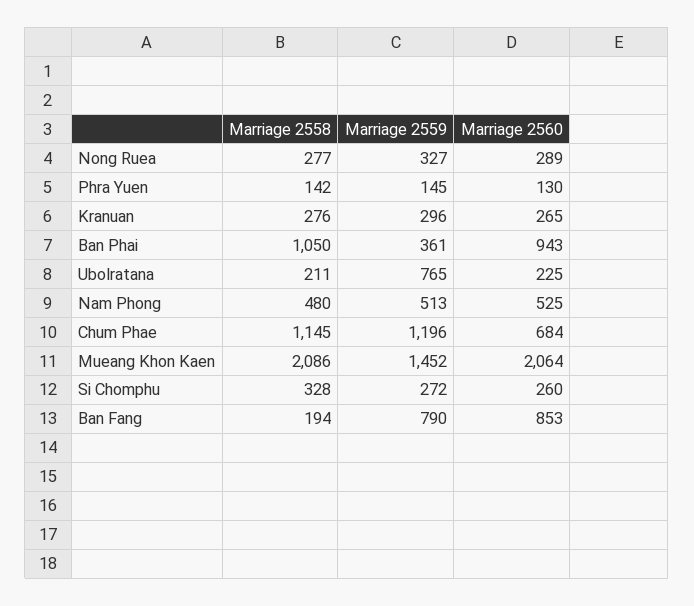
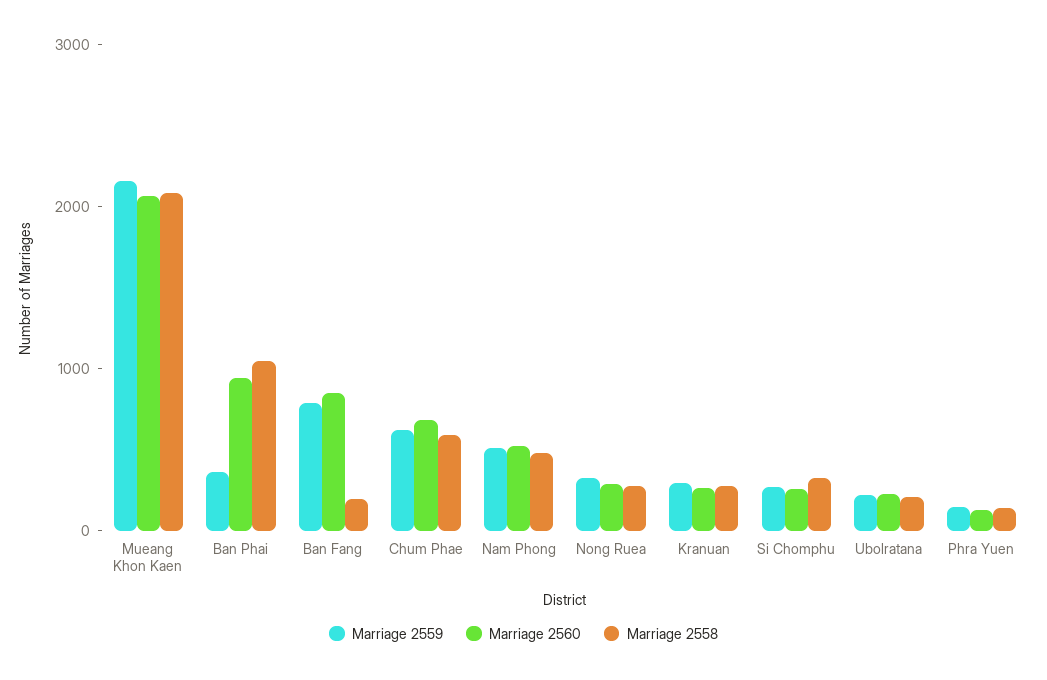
  {
    "Marriage 2558": {
      "Nong Ruea": 277,
      "Phra Yuen": 142,
      "Kranuan": 276,
      "Ban Phai": 1050,
      "Ubolratana": 211,
      "Nam Phong": 480,
-     "Chum Phae": 1145,
+     "Chum Phae": 600,
      "Mueang Khon Kaen": 2086,
      "Si Chomphu": 328,
      "Ban Fang": 194
    },
    "Marriage 2559": {
      "Nong Ruea": 327,
      "Phra Yuen": 145,
      "Kranuan": 296,
      "Ban Phai": 361,
-     "Ubolratana": 765,
+     "Ubolratana": 200,
      "Nam Phong": 513,
-     "Chum Phae": 1196,
+     "Chum Phae": 600,
-     "Mueang Khon Kaen": 1452,
+     "Mueang Khon Kaen": 2200,
      "Si Chomphu": 272,
      "Ban Fang": 790
    },
    "Marriage 2560": {
      "Nong Ruea": 289,
      "Phra Yuen": 130,
      "Kranuan": 265,
      "Ban Phai": 943,
      "Ubolratana": 225,
      "Nam Phong": 525,
      "Chum Phae": 684,
      "Mueang Khon Kaen": 2064,
      "Si Chomphu": 260,
      "Ban Fang": 853
    }
  }

